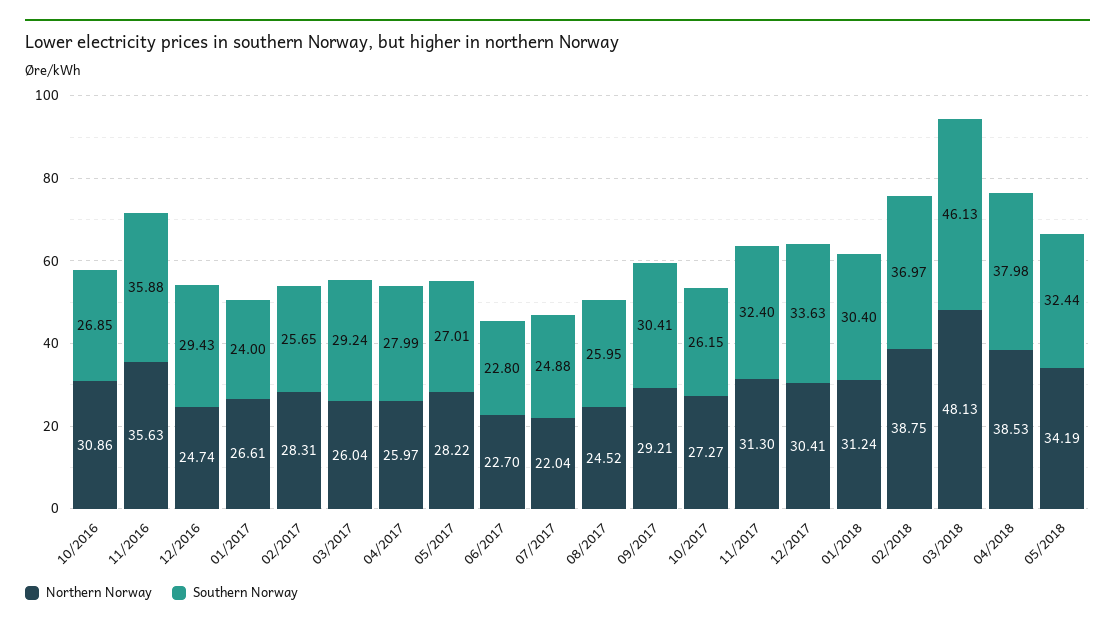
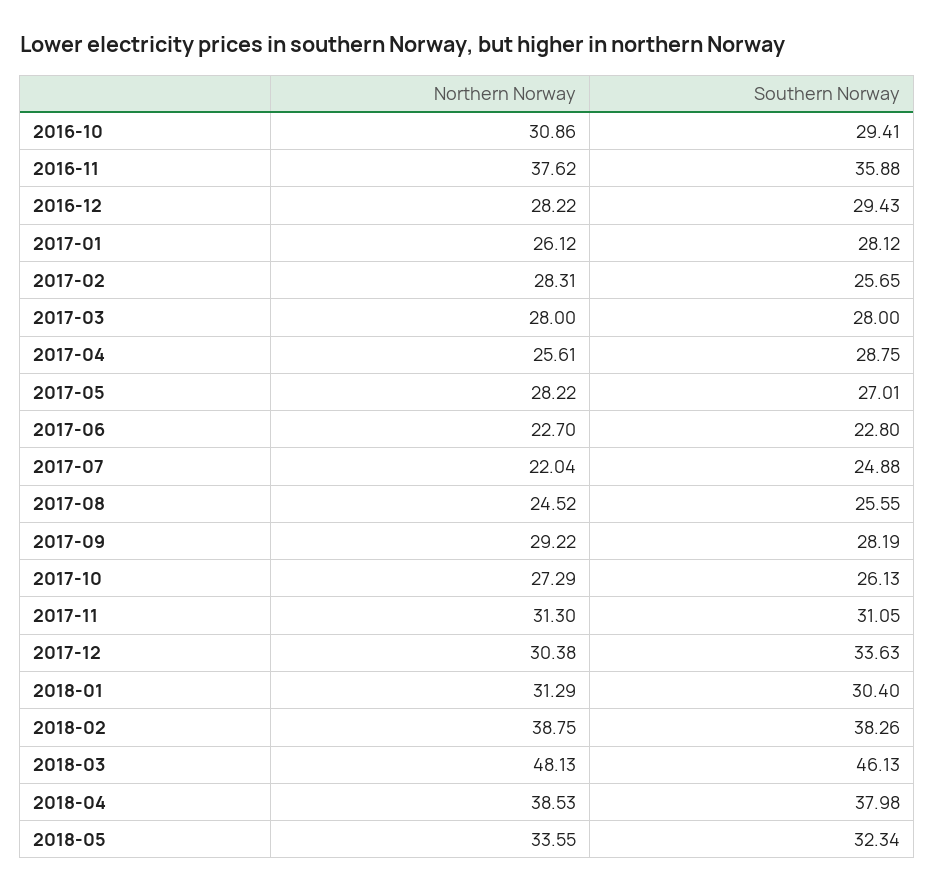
  {
    "Northern Norway": {
      "10/2016": 30.86,
-     "11/2016": 35.63,
+     "11/2016": 37.62,
-     "12/2016": 24.74,
+     "12/2016": 28.22,
-     "01/2017": 26.61,
+     "01/2017": 26.12,
      "02/2017": 28.31,
-     "03/2017": 26.04,
+     "03/2017": 28,
-     "04/2017": 25.97,
+     "04/2017": 25.61,
      "05/2017": 28.22,
      "06/2017": 22.7,
      "07/2017": 22.04,
      "08/2017": 24.52,
-     "09/2017": 29.21,
+     "09/2017": 29.22,
-     "10/2017": 27.27,
+     "10/2017": 27.29,
      "11/2017": 31.3,
-     "12/2017": 30.41,
+     "12/2017": 30.38,
-     "01/2018": 31.24,
+     "01/2018": 31.29,
      "02/2018": 38.75,
      "03/2018": 48.13,
      "04/2018": 38.53,
-     "05/2018": 34.19
+     "05/2018": 33.55
    },
    "Southern Norway": {
-     "10/2016": 26.85,
+     "10/2016": 29.41,
      "11/2016": 35.88,
      "12/2016": 29.43,
-     "01/2017": 24,
+     "01/2017": 28.12,
      "02/2017": 25.65,
-     "03/2017": 29.24,
+     "03/2017": 28,
-     "04/2017": 27.99,
+     "04/2017": 28.75,
      "05/2017": 27.01,
      "06/2017": 22.8,
      "07/2017": 24.88,
-     "08/2017": 25.95,
+     "08/2017": 25.55,
-     "09/2017": 30.41,
+     "09/2017": 28.19,
-     "10/2017": 26.15,
+     "10/2017": 26.13,
-     "11/2017": 32.4,
+     "11/2017": 31.05,
      "12/2017": 33.63,
      "01/2018": 30.4,
-     "02/2018": 36.97,
+     "02/2018": 38.26,
      "03/2018": 46.13,
      "04/2018": 37.98,
-     "05/2018": 32.44
+     "05/2018": 32.34
    }
  }

